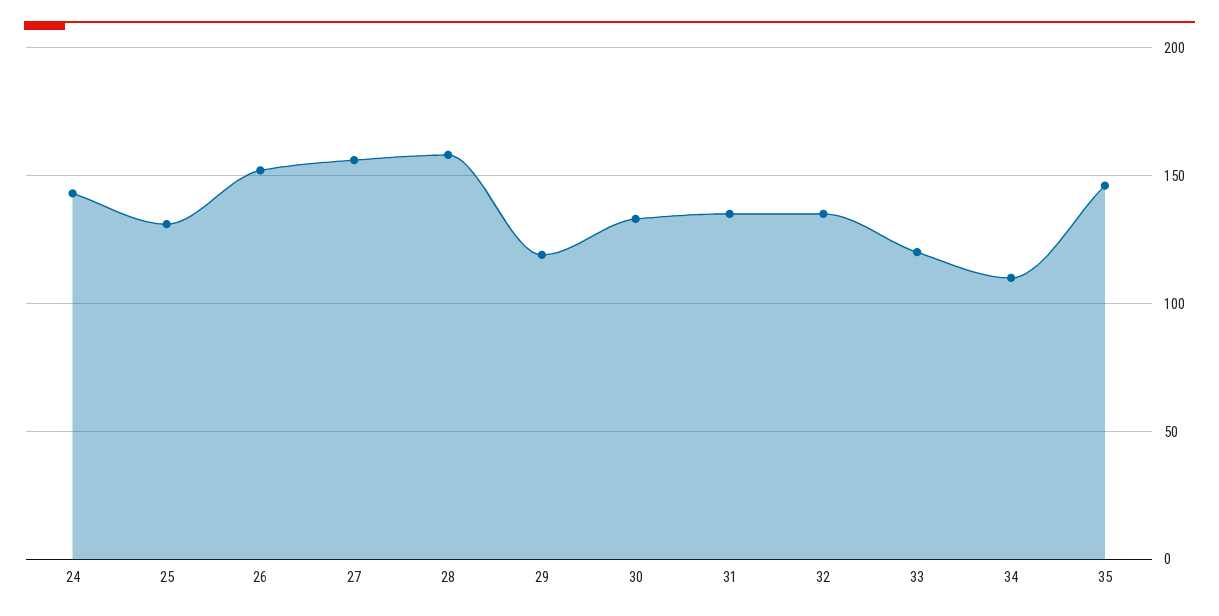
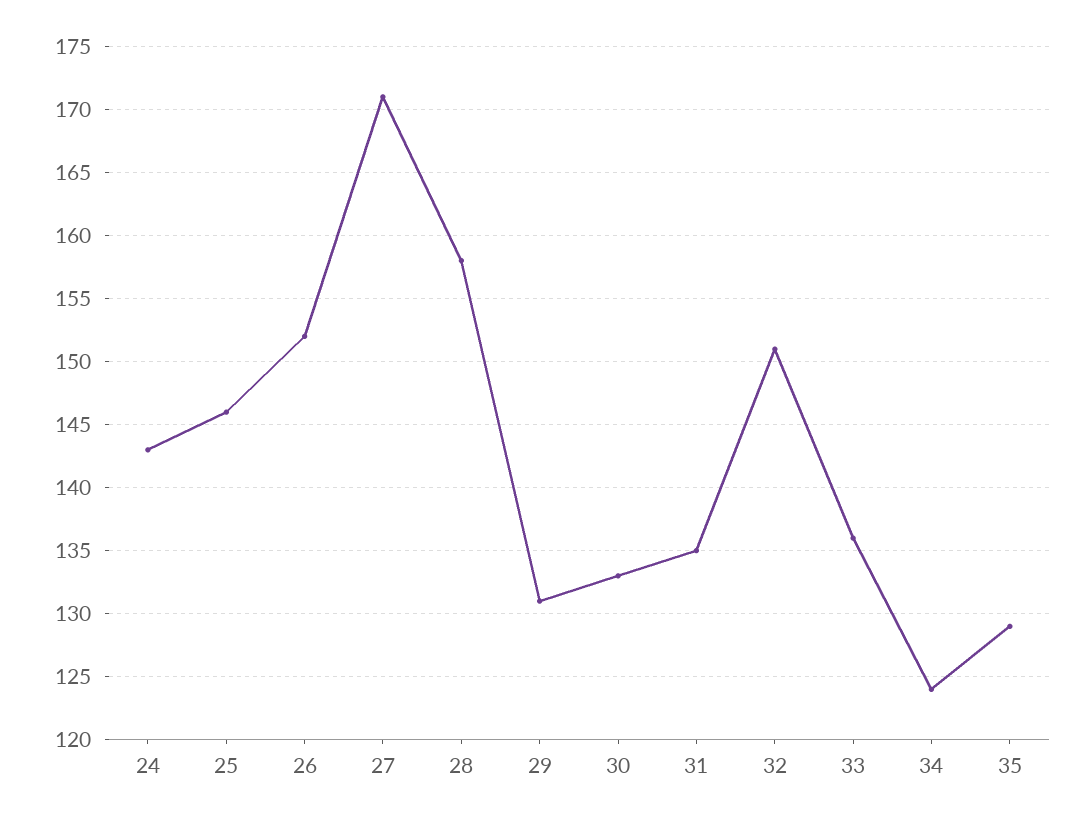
  {
    "24": 143,
-   "25": 130,
+   "25": 146,
    "26": 152,
-   "27": 155,
+   "27": 171,
    "28": 158,
-   "29": 120,
+   "29": 131,
    "30": 133,
    "31": 135,
-   "32": 135,
+   "32": 151,
-   "33": 120,
+   "33": 136,
-   "34": 110,
+   "34": 124,
-   "35": 145
+   "35": 129
  }

